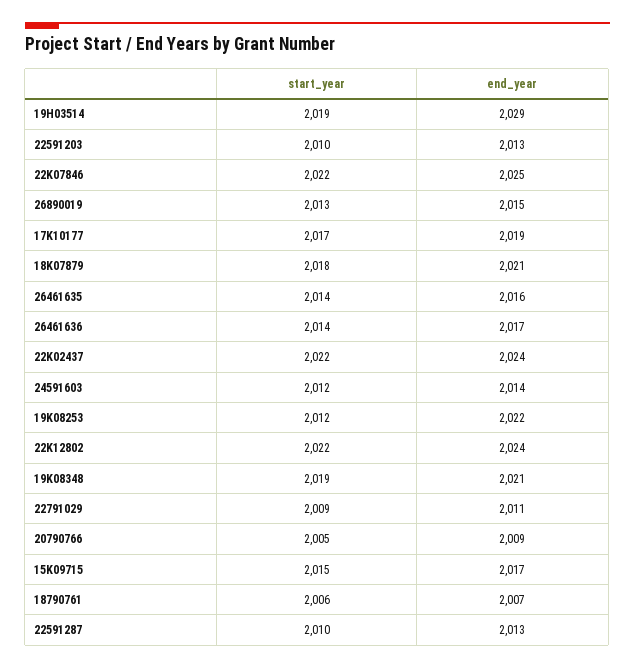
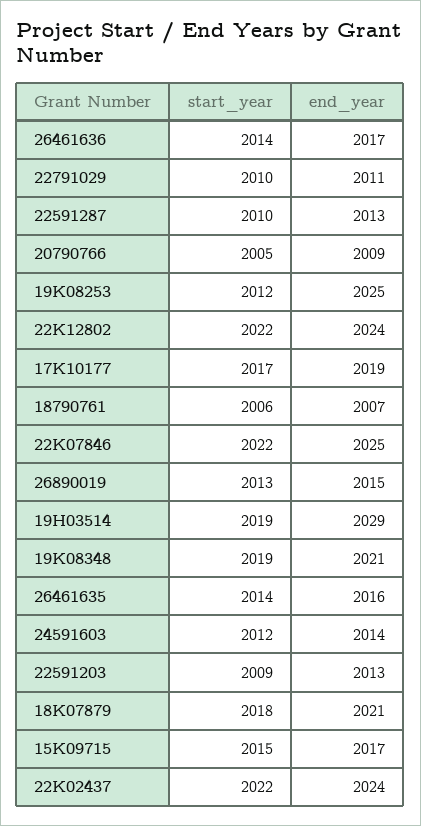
  {
    "start_year": {
      "19H03514": 2019,
-     "22591203": 2010,
+     "22591203": 2009,
      "22K07846": 2022,
      "26890019": 2013,
      "17K10177": 2017,
      "18K07879": 2018,
      "26461635": 2014,
      "26461636": 2014,
      "22K02437": 2022,
      "24591603": 2012,
      "19K08253": 2012,
      "22K12802": 2022,
      "19K08348": 2019,
-     "22791029": 2009,
+     "22791029": 2010,
      "20790766": 2005,
      "15K09715": 2015,
      "18790761": 2006,
      "22591287": 2010
    },
    "end_year": {
      "19H03514": 2029,
      "22591203": 2013,
      "22K07846": 2025,
      "26890019": 2015,
      "17K10177": 2019,
      "18K07879": 2021,
      "26461635": 2016,
      "26461636": 2017,
      "22K02437": 2024,
      "24591603": 2014,
-     "19K08253": 2022,
+     "19K08253": 2025,
      "22K12802": 2024,
      "19K08348": 2021,
      "22791029": 2011,
      "20790766": 2009,
      "15K09715": 2017,
      "18790761": 2007,
      "22591287": 2013
    }
  }

